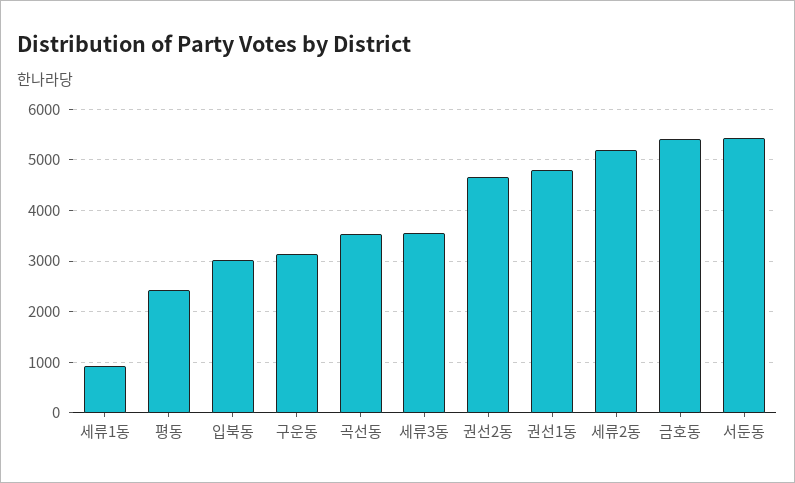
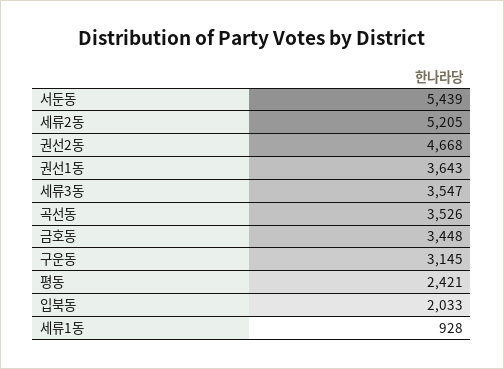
  {
    "세류1동": 928,
    "평동": 2421,
-   "입북동": 3000,
+   "입북동": 2033,
    "구운동": 3145,
    "곡선동": 3526,
    "세류3동": 3547,
    "권선2동": 4668,
-   "권선1동": 4800,
+   "권선1동": 3643,
    "세류2동": 5205,
-   "금호동": 5400,
+   "금호동": 3448,
    "서둔동": 5439
  }

